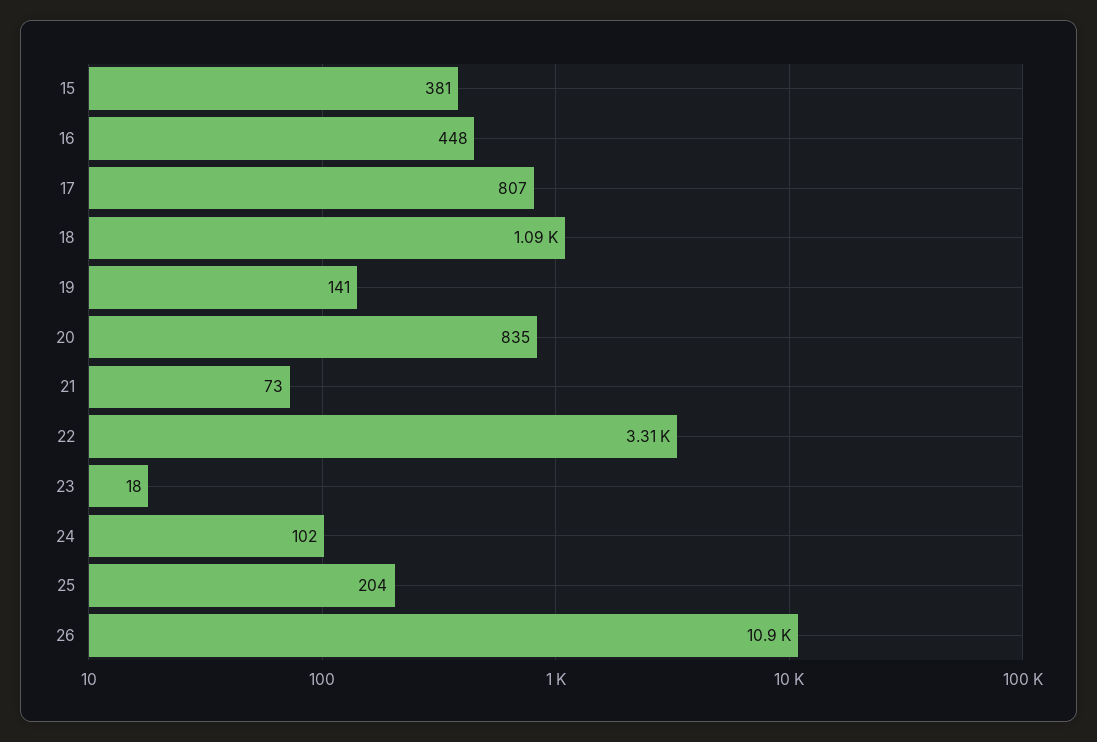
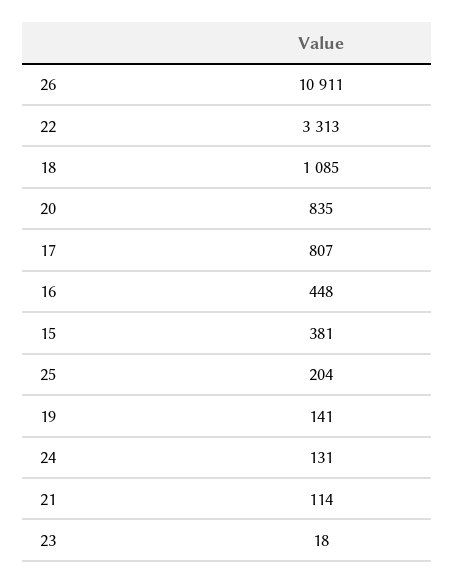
  {
    "15": 381,
    "16": 448,
    "17": 807,
    "18": 1085,
    "19": 141,
    "20": 835,
-   "21": 73,
+   "21": 114,
    "22": 3313,
    "23": 18,
-   "24": 102,
+   "24": 131,
    "25": 204,
    "26": 10911
  }

